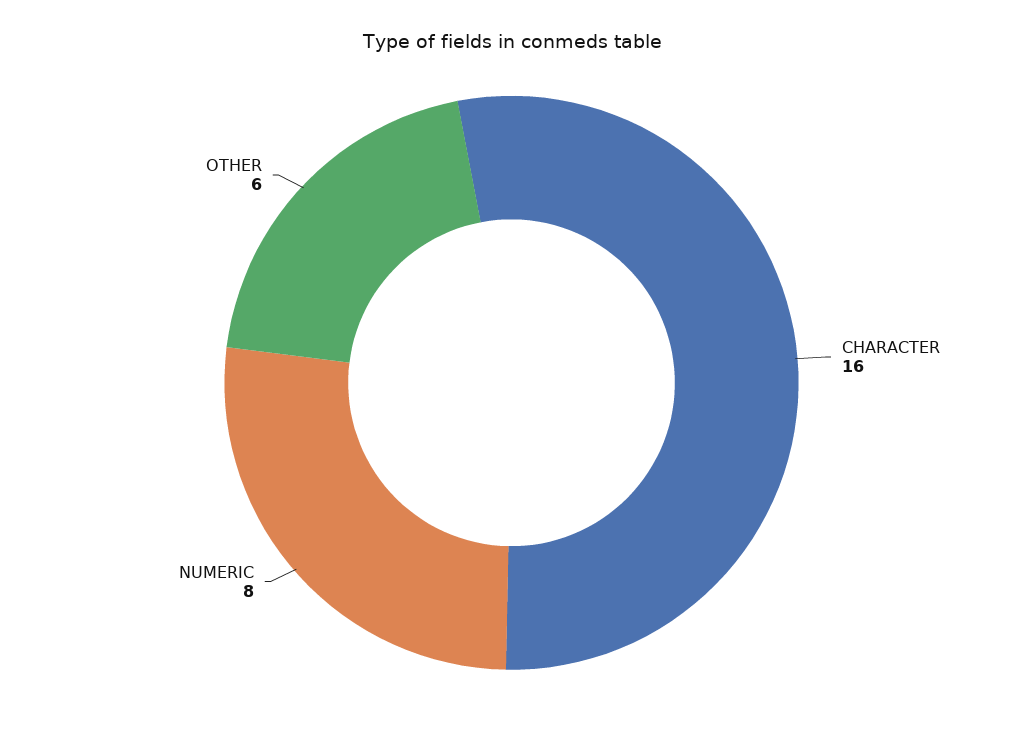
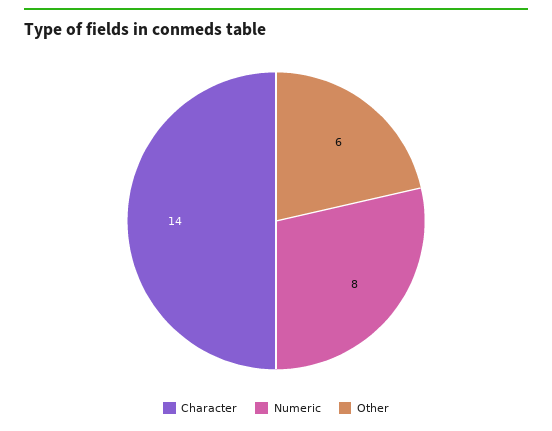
  {
-   "CHARACTER": 16,
+   "CHARACTER": 14,
    "NUMERIC": 8,
    "OTHER": 6
  }

